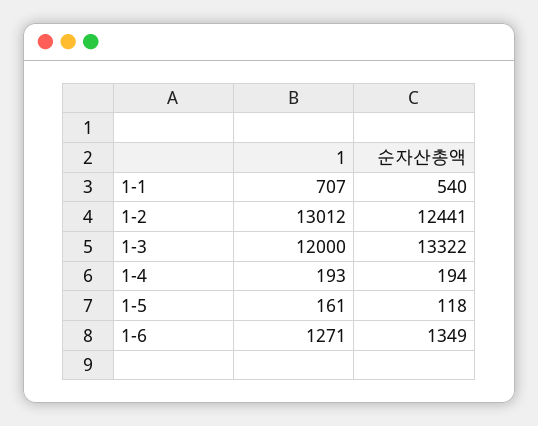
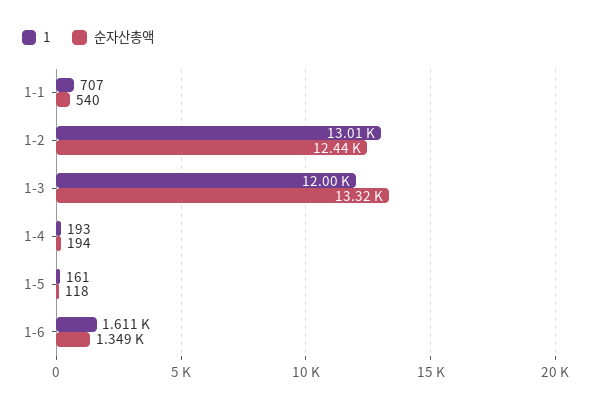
  {
    "1": {
      "1-1": 707,
      "1-2": 13012,
      "1-3": 12000,
      "1-4": 193,
      "1-5": 161,
-     "1-6": 1271
+     "1-6": 1611
    },
    "순자산총액": {
      "1-1": 540,
      "1-2": 12441,
      "1-3": 13322,
      "1-4": 194,
      "1-5": 118,
      "1-6": 1349
    }
  }

